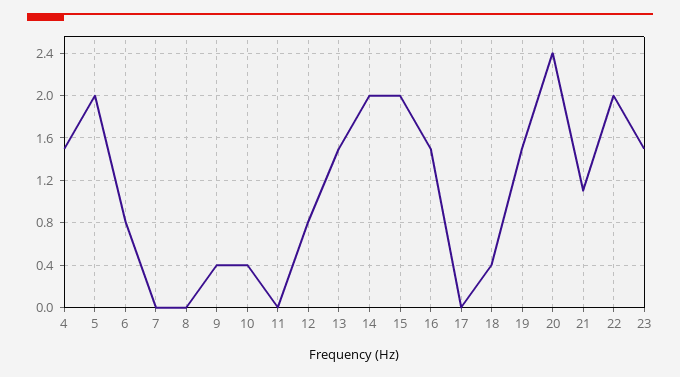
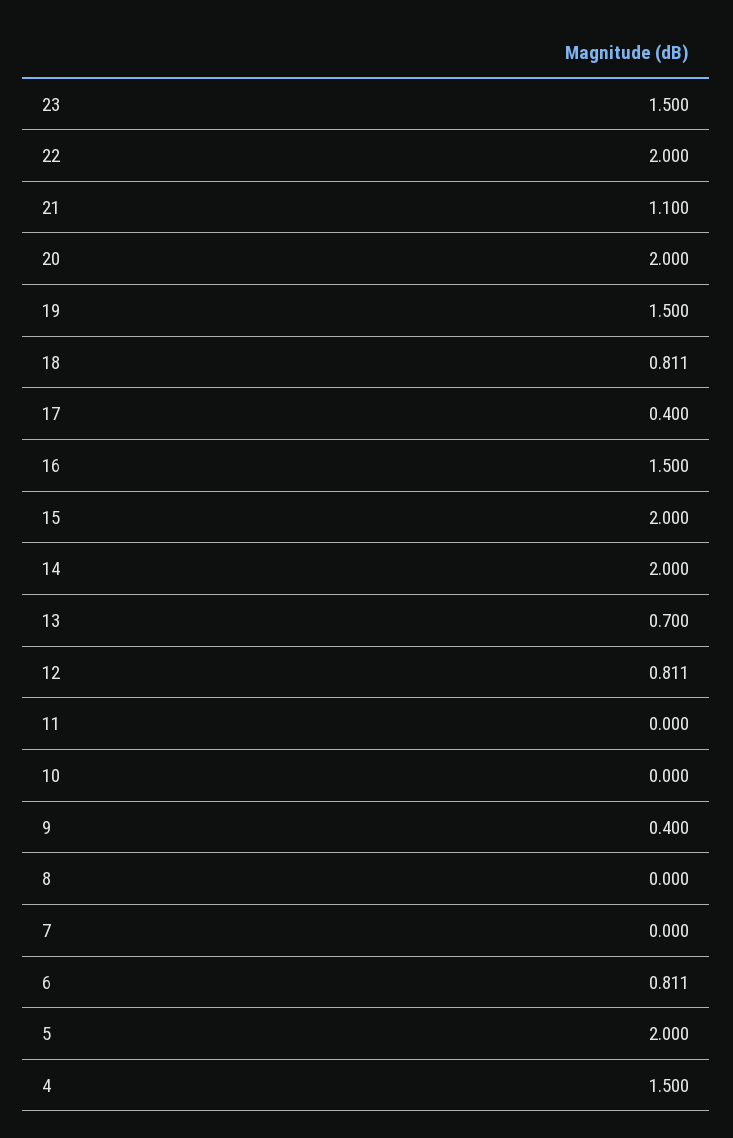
  {
    "4": 1.5,
    "5": 2,
    "6": 0.811,
    "7": 0,
    "8": 0,
    "9": 0.4,
-   "10": 0.4,
+   "10": 0,
    "11": 0,
    "12": 0.811,
-   "13": 1.5,
+   "13": 0.7,
    "14": 2,
    "15": 2,
    "16": 1.5,
-   "17": 0,
+   "17": 0.4,
-   "18": 0.4,
+   "18": 0.811,
    "19": 1.5,
-   "20": 2.4,
+   "20": 2,
    "21": 1.1,
    "22": 2,
    "23": 1.5
  }

